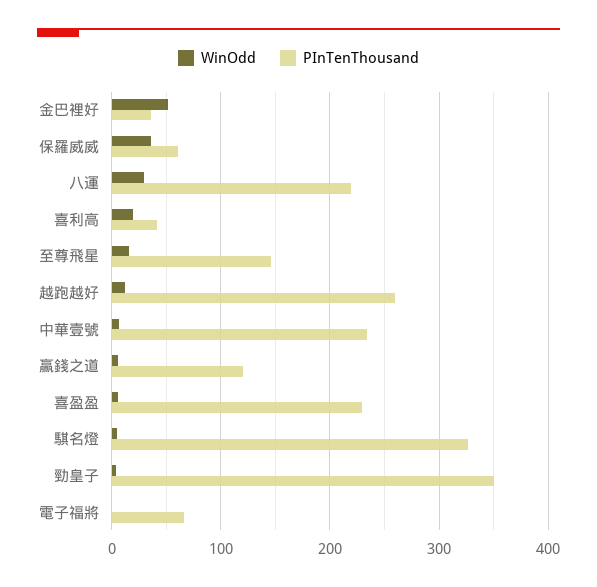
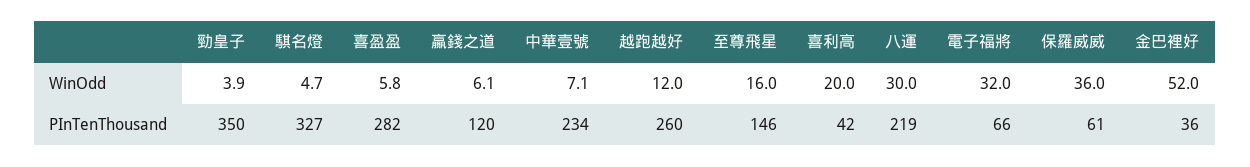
  {
    "WinOdd": {
      "金巴裡好": 52,
      "保羅威威": 36,
      "八運": 30,
      "喜利高": 20,
      "至尊飛星": 16,
      "越跑越好": 12,
      "中華壹號": 7.1,
      "贏錢之道": 6.1,
      "喜盈盈": 5.8,
      "騏名燈": 4.7,
      "勁皇子": 3.9,
-     "電子福將": 0
+     "電子福將": 32
    },
    "PInTenThousand": {
      "金巴裡好": 36,
      "保羅威威": 61,
      "八運": 219,
      "喜利高": 42,
      "至尊飛星": 146,
      "越跑越好": 260,
      "中華壹號": 234,
      "贏錢之道": 120,
-     "喜盈盈": 230,
+     "喜盈盈": 282,
      "騏名燈": 327,
      "勁皇子": 350,
      "電子福將": 66
    }
  }

